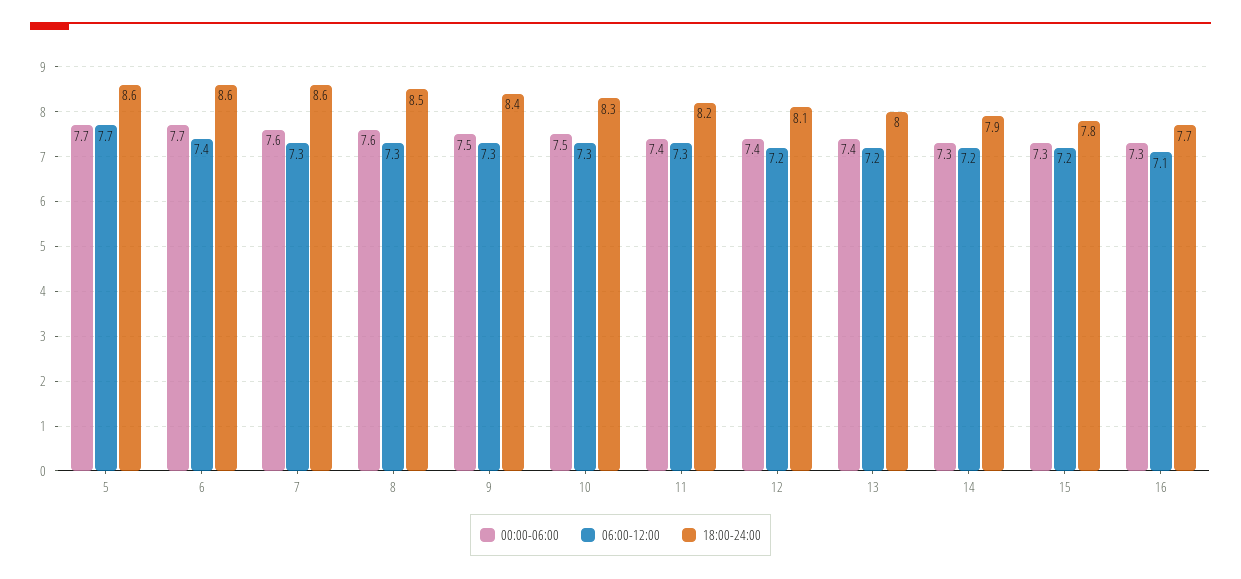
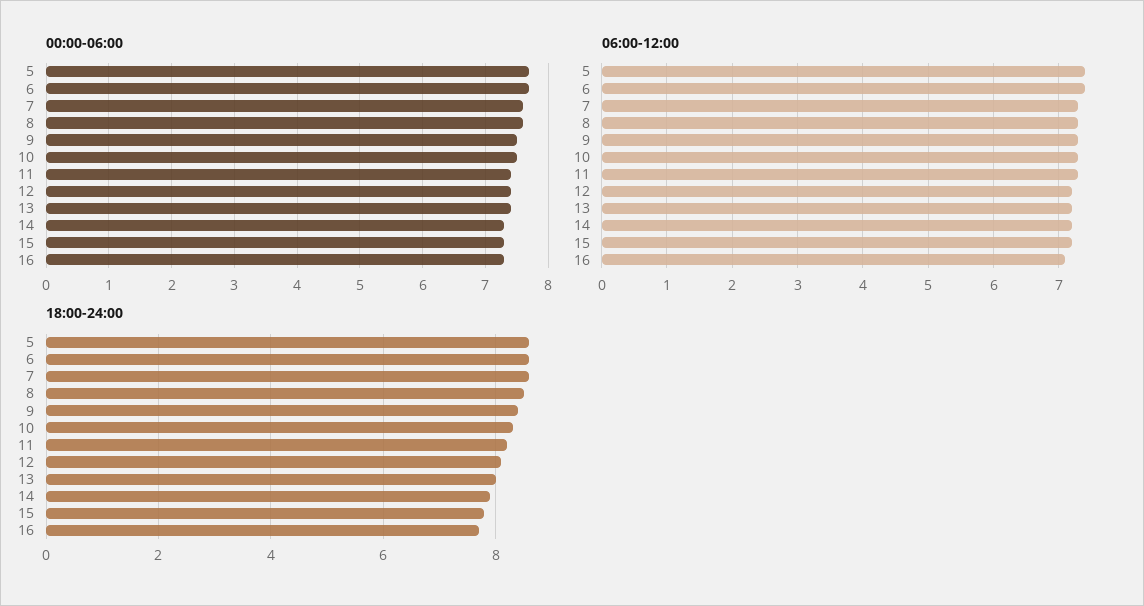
  {
    "00:00-06:00": {
      "5": 7.7,
      "6": 7.7,
      "7": 7.6,
      "8": 7.6,
      "9": 7.5,
      "10": 7.5,
      "11": 7.4,
      "12": 7.4,
      "13": 7.4,
      "14": 7.3,
      "15": 7.3,
      "16": 7.3
    },
    "06:00-12:00": {
-     "5": 7.7,
+     "5": 7.4,
      "6": 7.4,
      "7": 7.3,
      "8": 7.3,
      "9": 7.3,
      "10": 7.3,
      "11": 7.3,
      "12": 7.2,
      "13": 7.2,
      "14": 7.2,
      "15": 7.2,
      "16": 7.1
    },
    "18:00-24:00": {
      "5": 8.6,
      "6": 8.6,
      "7": 8.6,
      "8": 8.5,
      "9": 8.4,
      "10": 8.3,
      "11": 8.2,
      "12": 8.1,
      "13": 8,
      "14": 7.9,
      "15": 7.8,
      "16": 7.7
    }
  }

